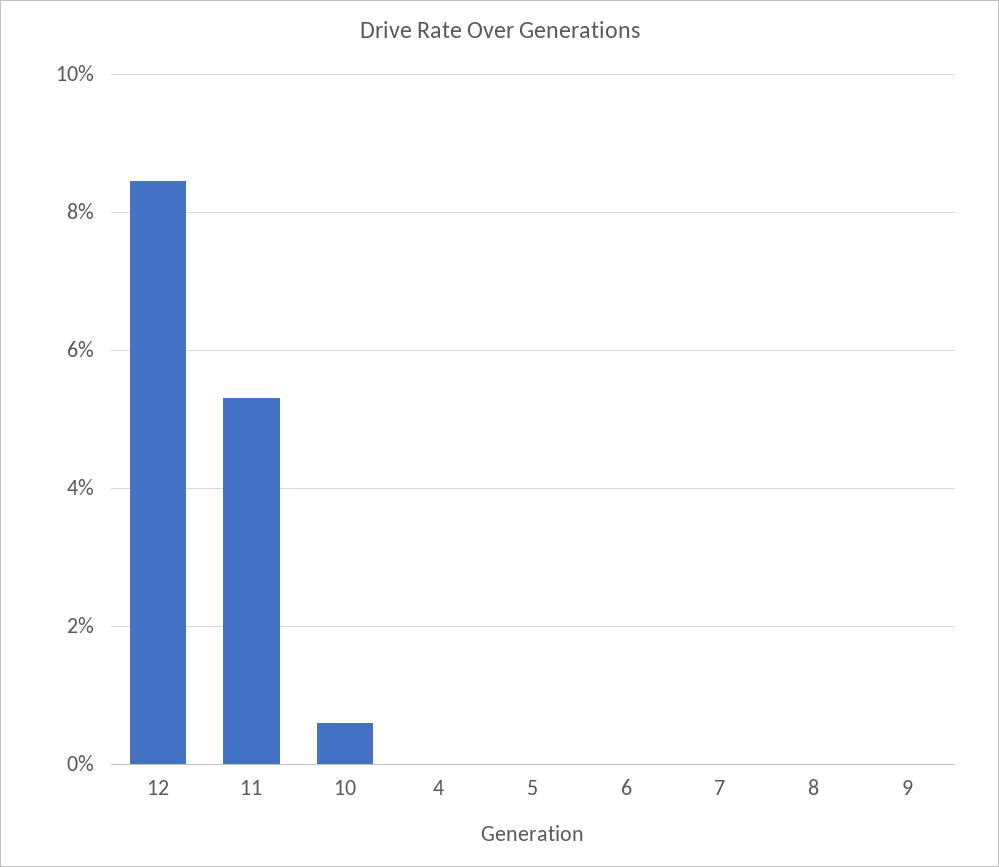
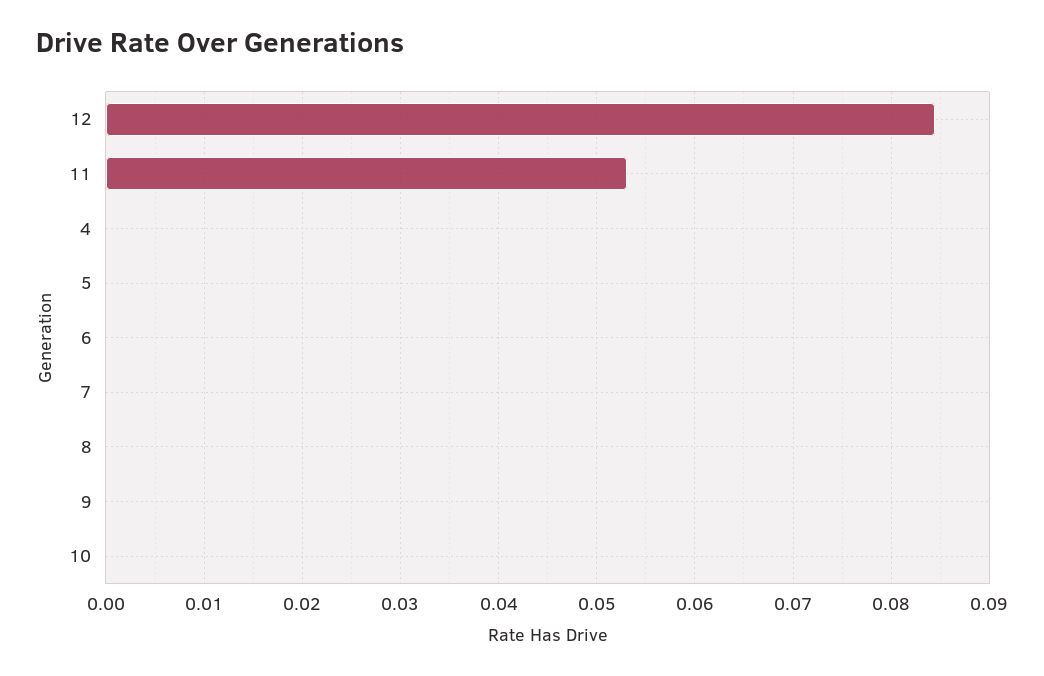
  {
    "12": 0.085,
    "11": 0.053,
-   "10": 0.006,
+   "10": 0,
    "4": 0,
    "5": 0,
    "6": 0,
    "7": 0,
    "8": 0,
    "9": 0
  }

